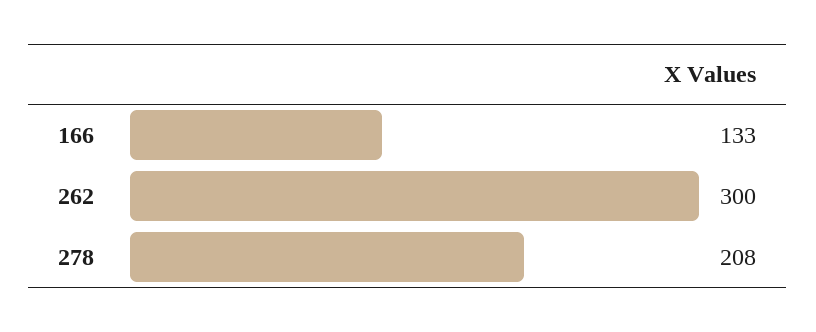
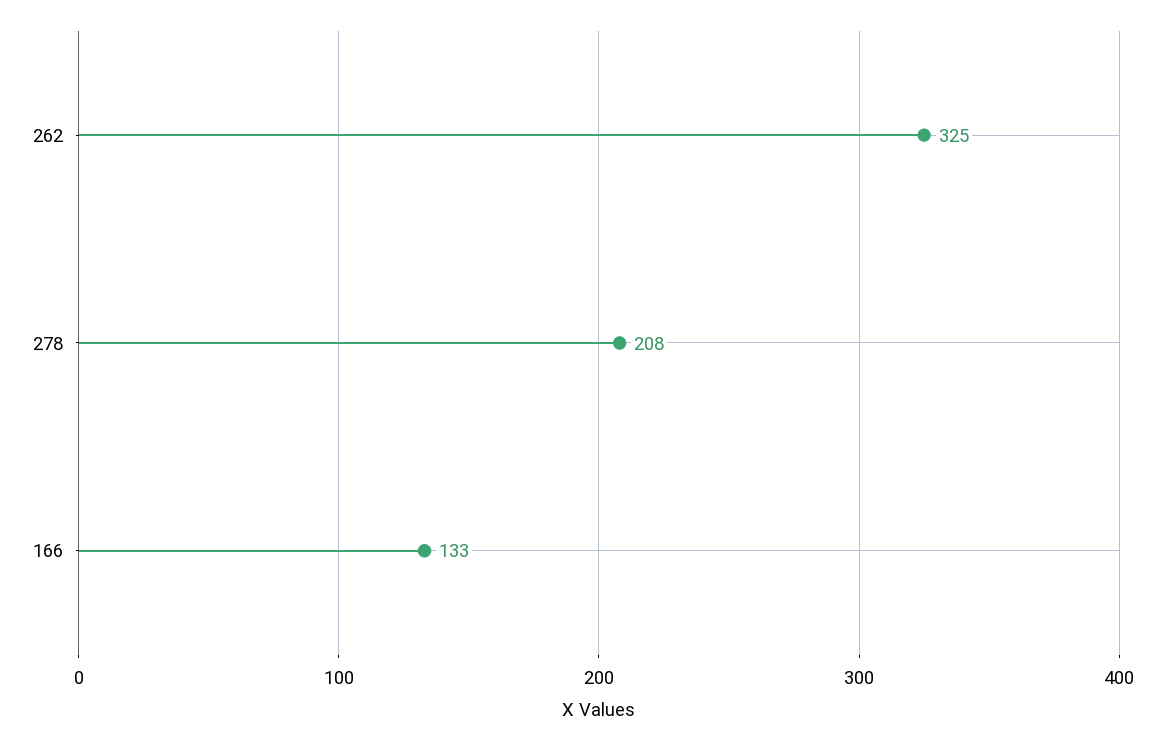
  {
    "166": 133,
-   "262": 300,
+   "262": 325,
    "278": 208
  }

